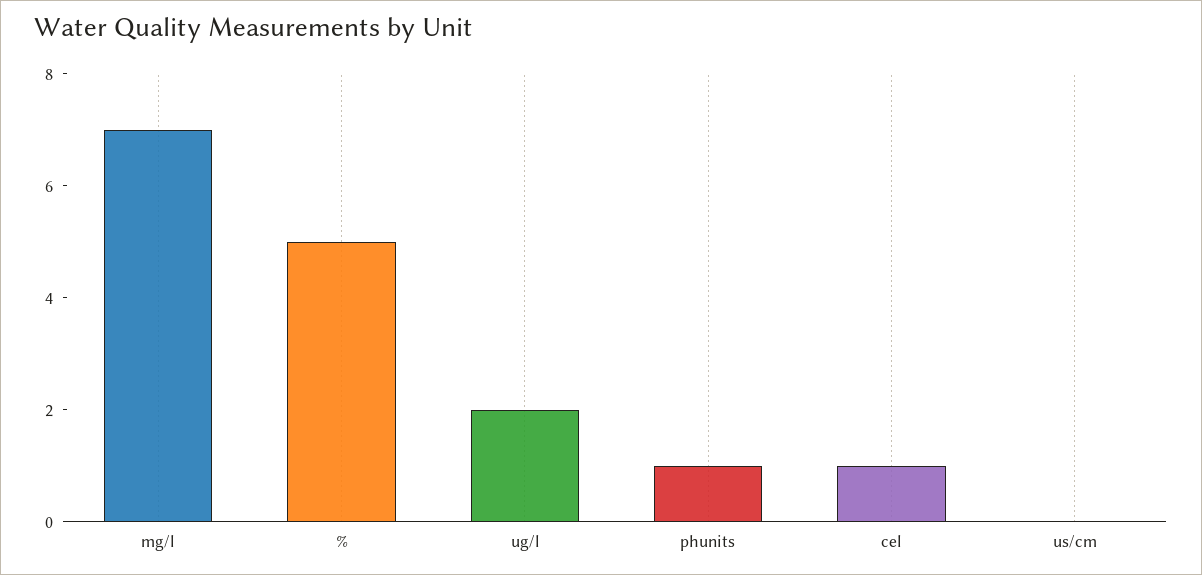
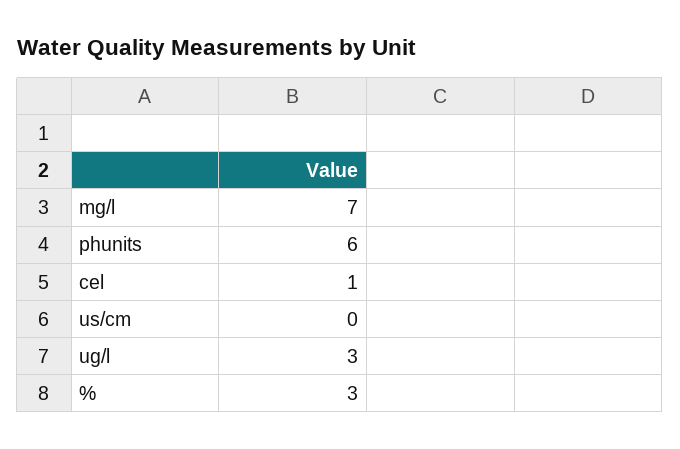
  {
    "mg/l": 7,
-   "%": 5,
+   "%": 3,
-   "ug/l": 2,
+   "ug/l": 3,
-   "phunits": 1,
+   "phunits": 6,
    "cel": 1,
    "us/cm": 0
  }

